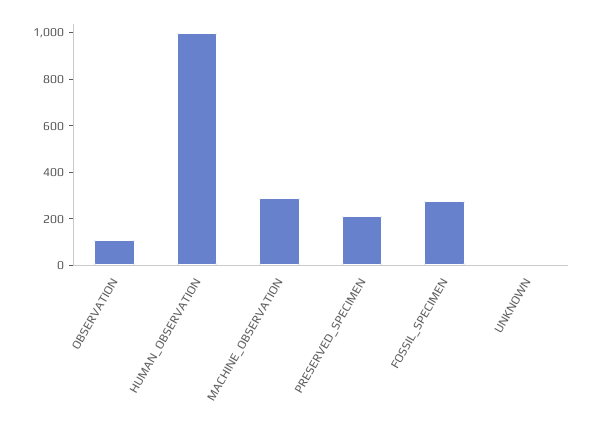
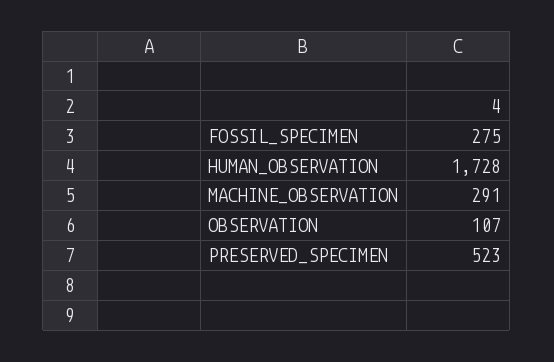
  {
    "OBSERVATION": 107,
-   "HUMAN_OBSERVATION": 1000,
+   "HUMAN_OBSERVATION": 1728,
    "MACHINE_OBSERVATION": 291,
-   "PRESERVED_SPECIMEN": 200,
+   "PRESERVED_SPECIMEN": 523,
-   "FOSSIL_SPECIMEN": 275,
+   "FOSSIL_SPECIMEN": 275
-   "UNKNOWN": 0
  }

